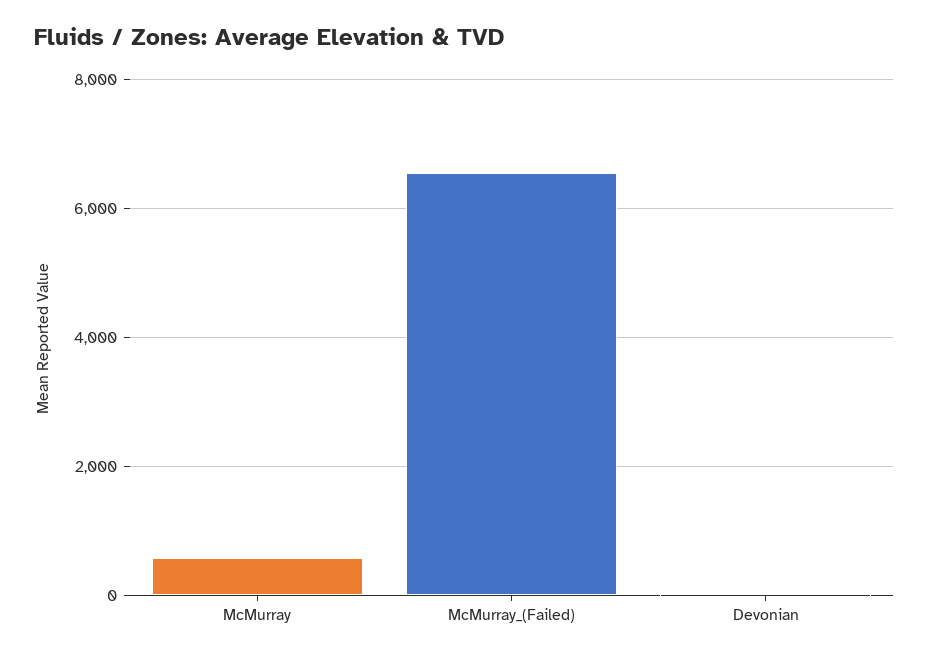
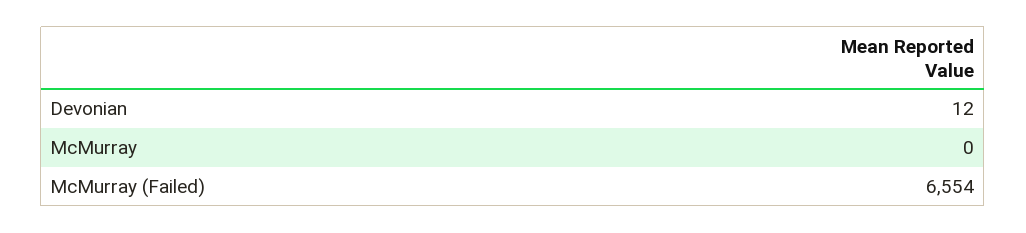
  {
-   "McMurray": 600,
+   "McMurray": 0,
    "McMurray_(Failed)": 6554,
    "Devonian": 12
  }

